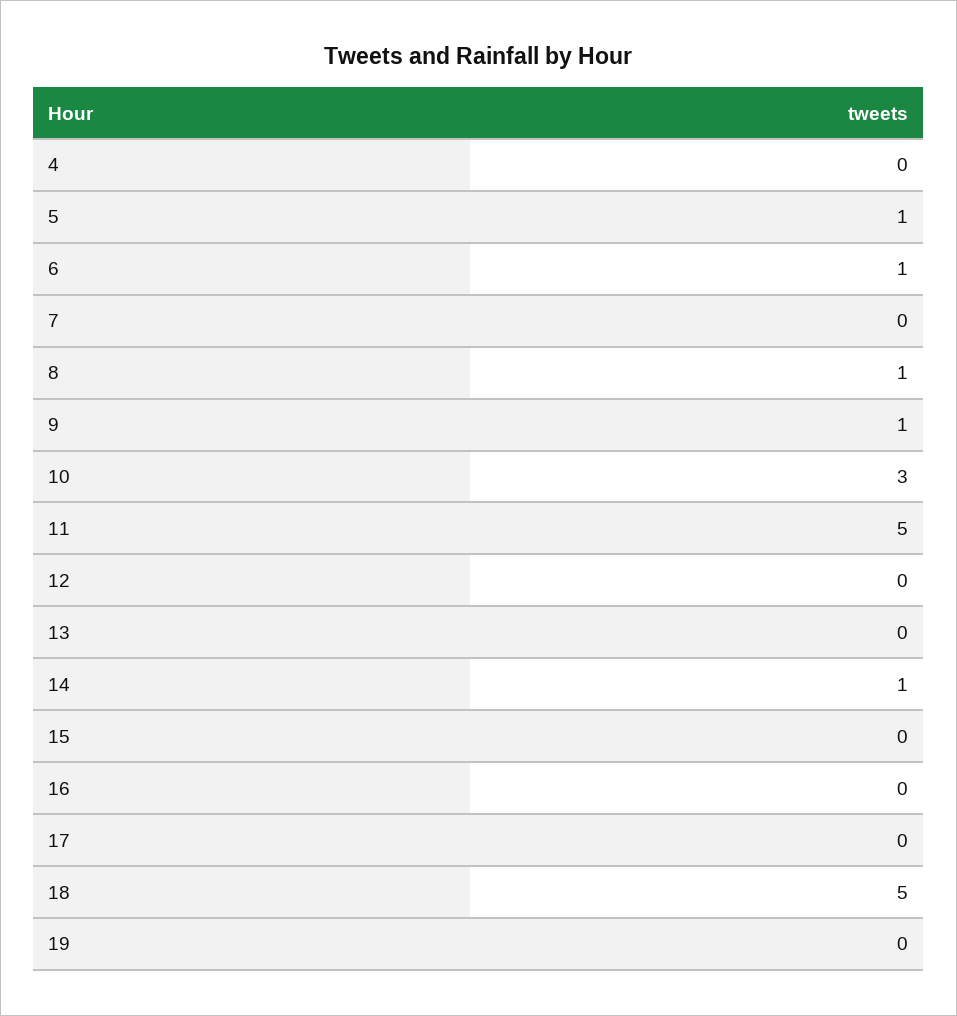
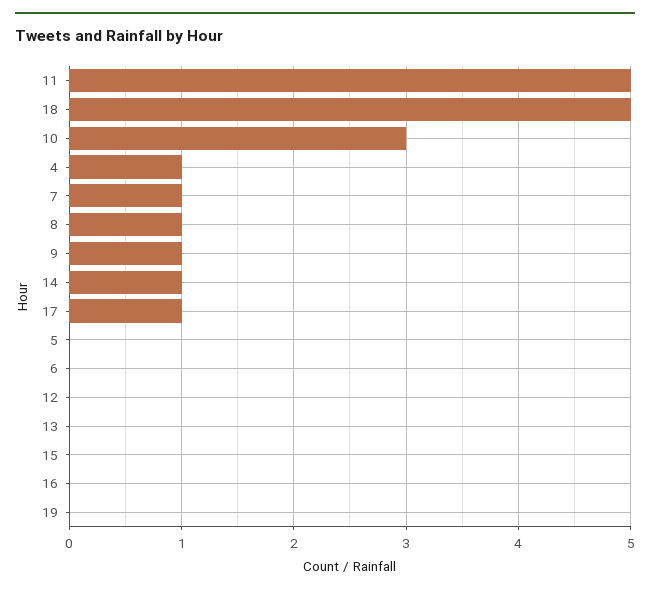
  {
-   "4": 0,
+   "4": 1,
-   "5": 1,
+   "5": 0,
-   "6": 1,
+   "6": 0,
-   "7": 0,
+   "7": 1,
    "8": 1,
    "9": 1,
    "10": 3,
    "11": 5,
    "12": 0,
    "13": 0,
    "14": 1,
    "15": 0,
    "16": 0,
-   "17": 0,
+   "17": 1,
    "18": 5,
    "19": 0
  }

